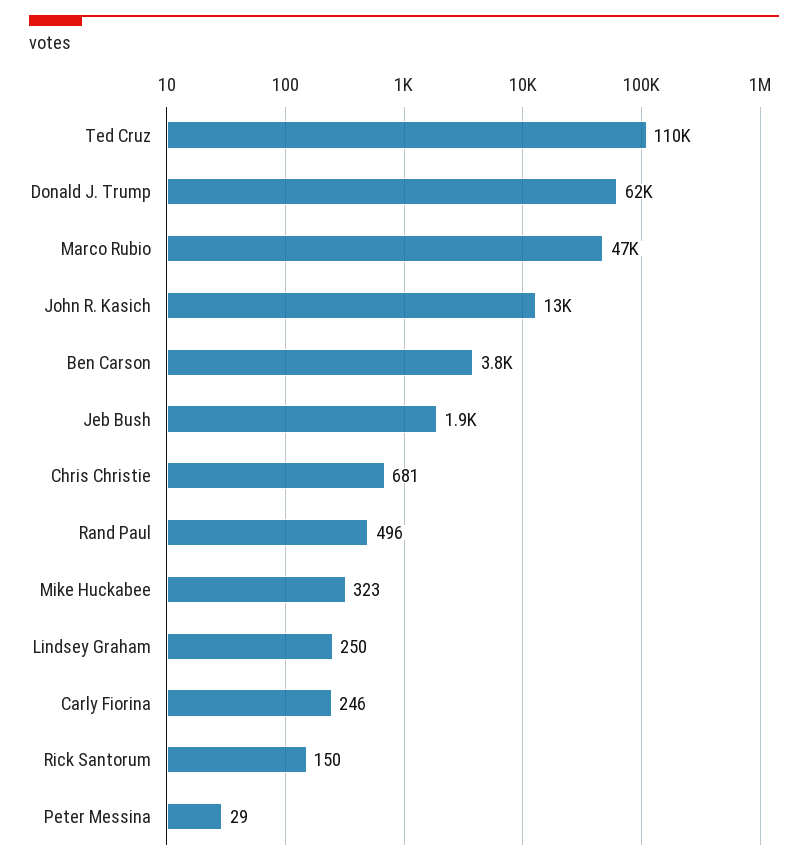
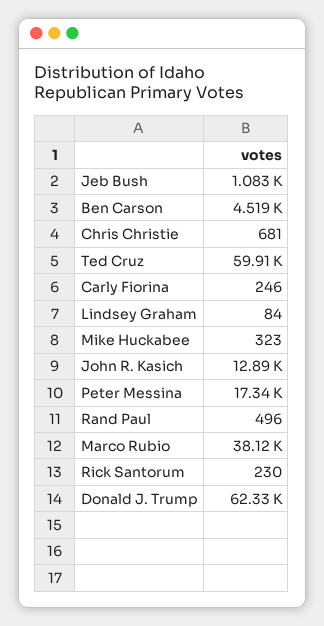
  {
-   "Ted Cruz": 110000,
+   "Ted Cruz": 59910,
    "Donald J. Trump": 62330,
-   "Marco Rubio": 47000,
+   "Marco Rubio": 38120,
    "John R. Kasich": 12890,
-   "Ben Carson": 3800,
+   "Ben Carson": 4519,
-   "Jeb Bush": 1900,
+   "Jeb Bush": 1083,
    "Chris Christie": 681,
    "Rand Paul": 496,
    "Mike Huckabee": 323,
-   "Lindsey Graham": 250,
+   "Lindsey Graham": 84,
    "Carly Fiorina": 246,
-   "Rick Santorum": 150,
+   "Rick Santorum": 230,
-   "Peter Messina": 29
+   "Peter Messina": 17340
  }

